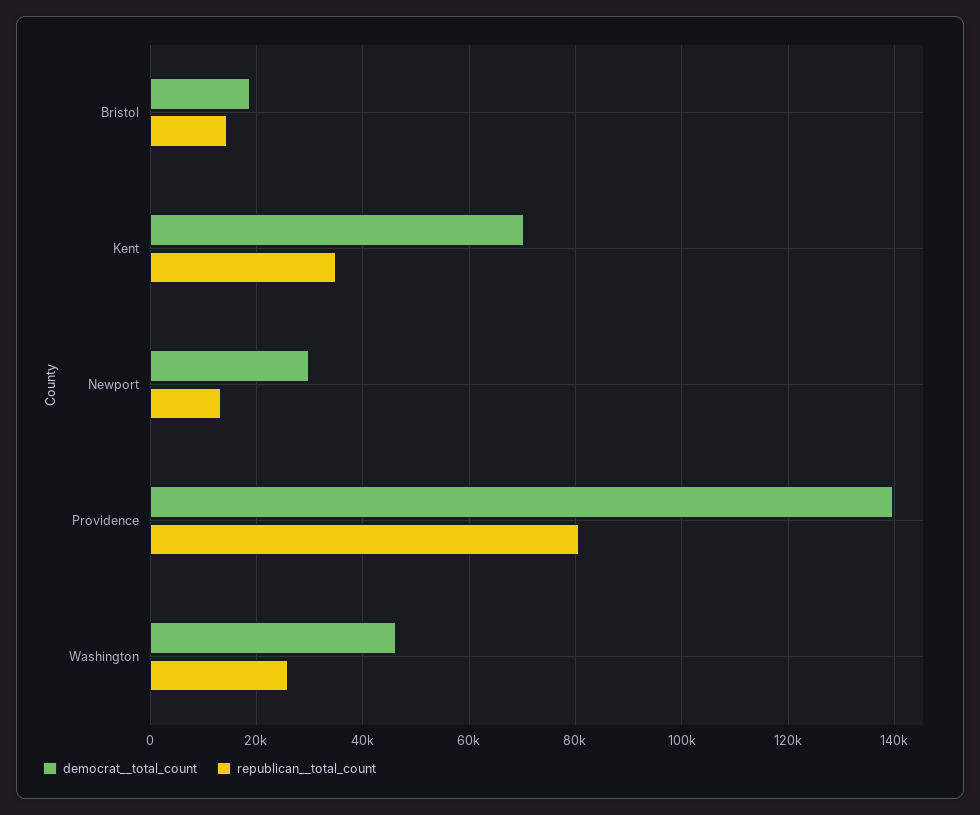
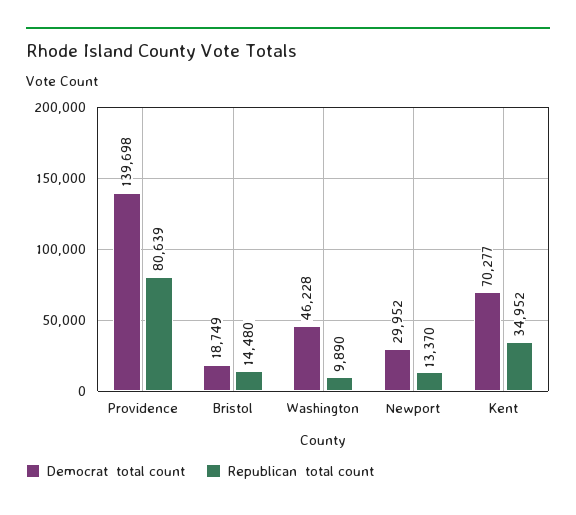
  {
    "democrat__total_count": {
      "Bristol": 18749,
      "Kent": 70277,
      "Newport": 29952,
      "Providence": 139698,
      "Washington": 46228
    },
    "republican__total_count": {
      "Bristol": 14480,
      "Kent": 34952,
      "Newport": 13370,
      "Providence": 80639,
-     "Washington": 26000
+     "Washington": 9890
    }
  }

